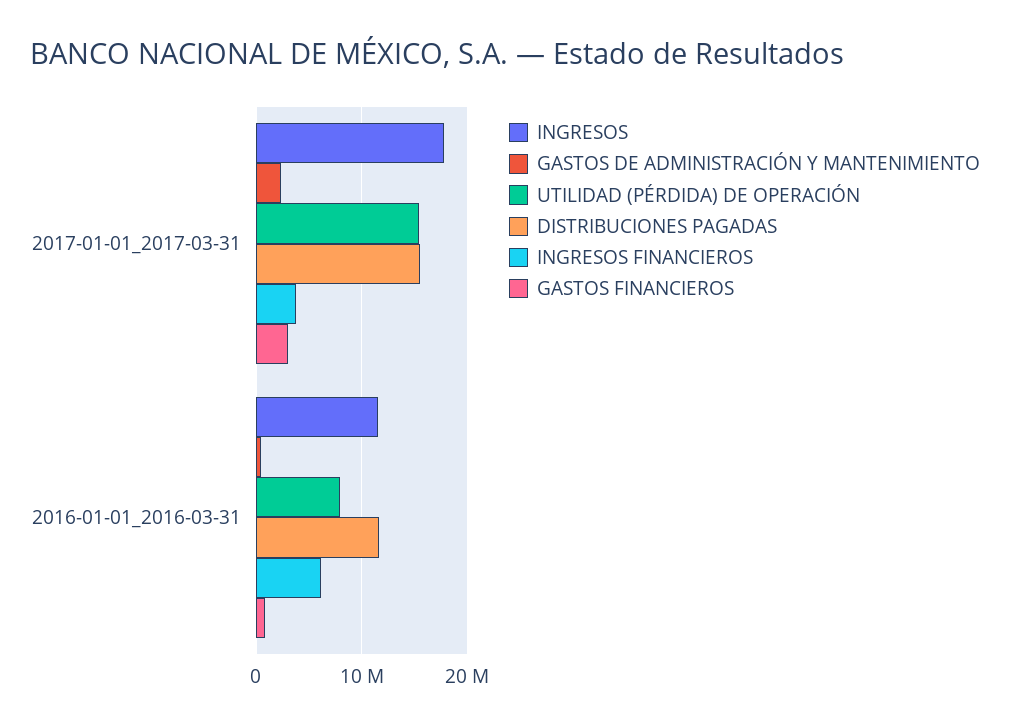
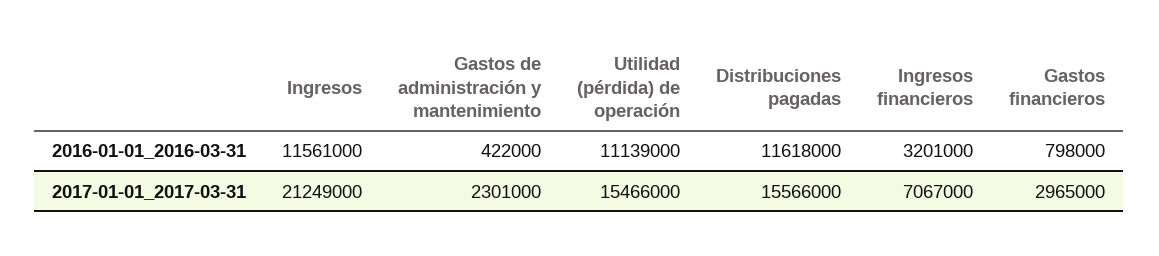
  {
    "INGRESOS": {
-     "2017-01-01_2017-03-31": 18000000,
+     "2017-01-01_2017-03-31": 21249000,
      "2016-01-01_2016-03-31": 11561000
    },
    "GASTOS DE ADMINISTRACIÓN Y MANTENIMIENTO": {
      "2017-01-01_2017-03-31": 2301000,
      "2016-01-01_2016-03-31": 422000
    },
    "UTILIDAD (PÉRDIDA) DE OPERACIÓN": {
      "2017-01-01_2017-03-31": 15466000,
-     "2016-01-01_2016-03-31": 8000000
+     "2016-01-01_2016-03-31": 11139000
    },
    "DISTRIBUCIONES PAGADAS": {
      "2017-01-01_2017-03-31": 15566000,
      "2016-01-01_2016-03-31": 11618000
    },
    "INGRESOS FINANCIEROS": {
-     "2017-01-01_2017-03-31": 4000000,
+     "2017-01-01_2017-03-31": 7067000,
-     "2016-01-01_2016-03-31": 6000000
+     "2016-01-01_2016-03-31": 3201000
    },
    "GASTOS FINANCIEROS": {
      "2017-01-01_2017-03-31": 2965000,
      "2016-01-01_2016-03-31": 798000
    }
  }

